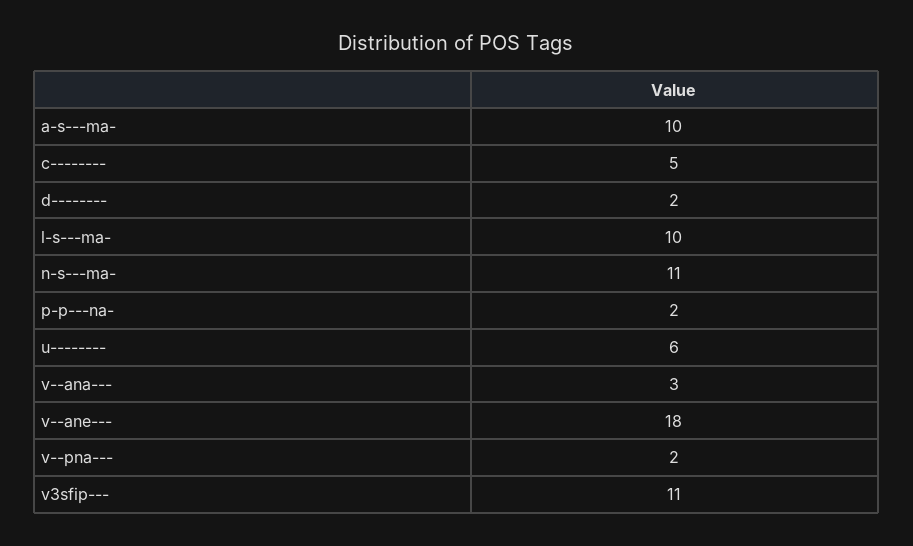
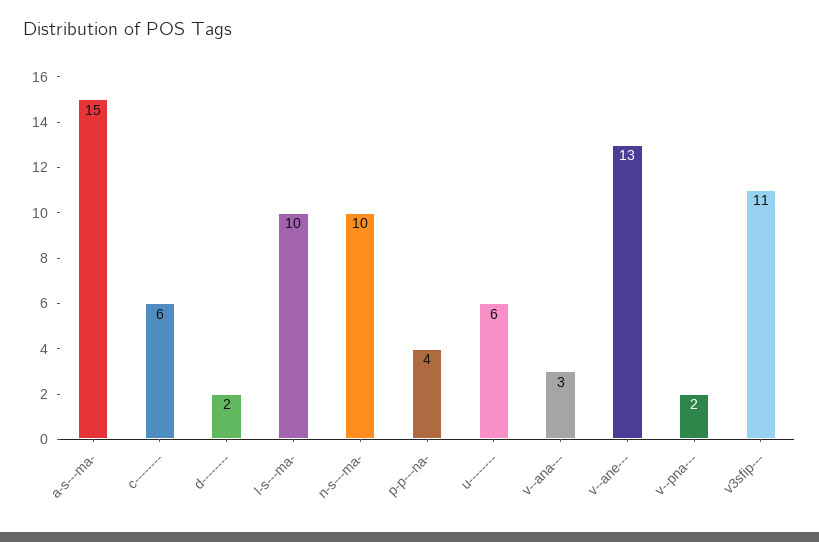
  {
-   "a-s---ma-": 10,
+   "a-s---ma-": 15,
-   "c--------": 5,
+   "c--------": 6,
    "d--------": 2,
    "l-s---ma-": 10,
-   "n-s---ma-": 11,
+   "n-s---ma-": 10,
-   "p-p---na-": 2,
+   "p-p---na-": 4,
    "u--------": 6,
    "v--ana---": 3,
-   "v--ane---": 18,
+   "v--ane---": 13,
    "v--pna---": 2,
    "v3sfip---": 11
  }

